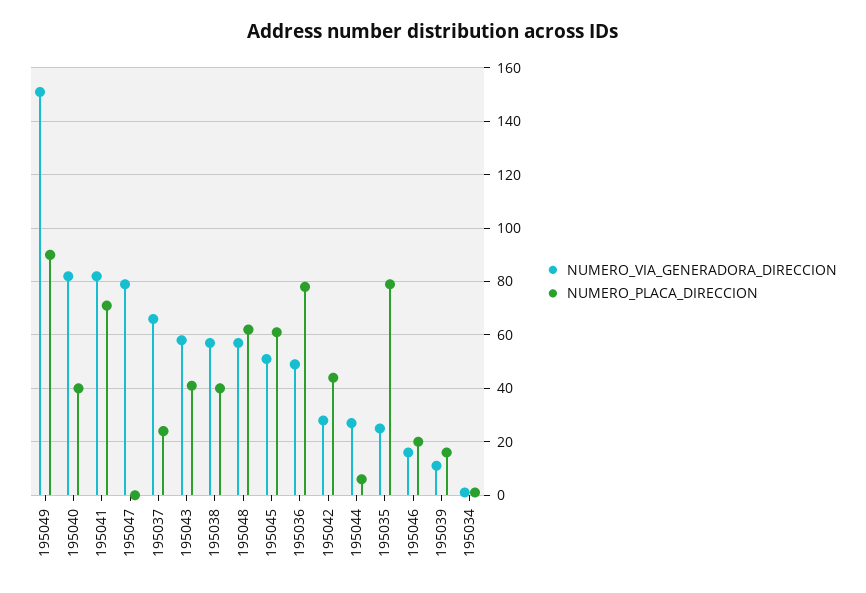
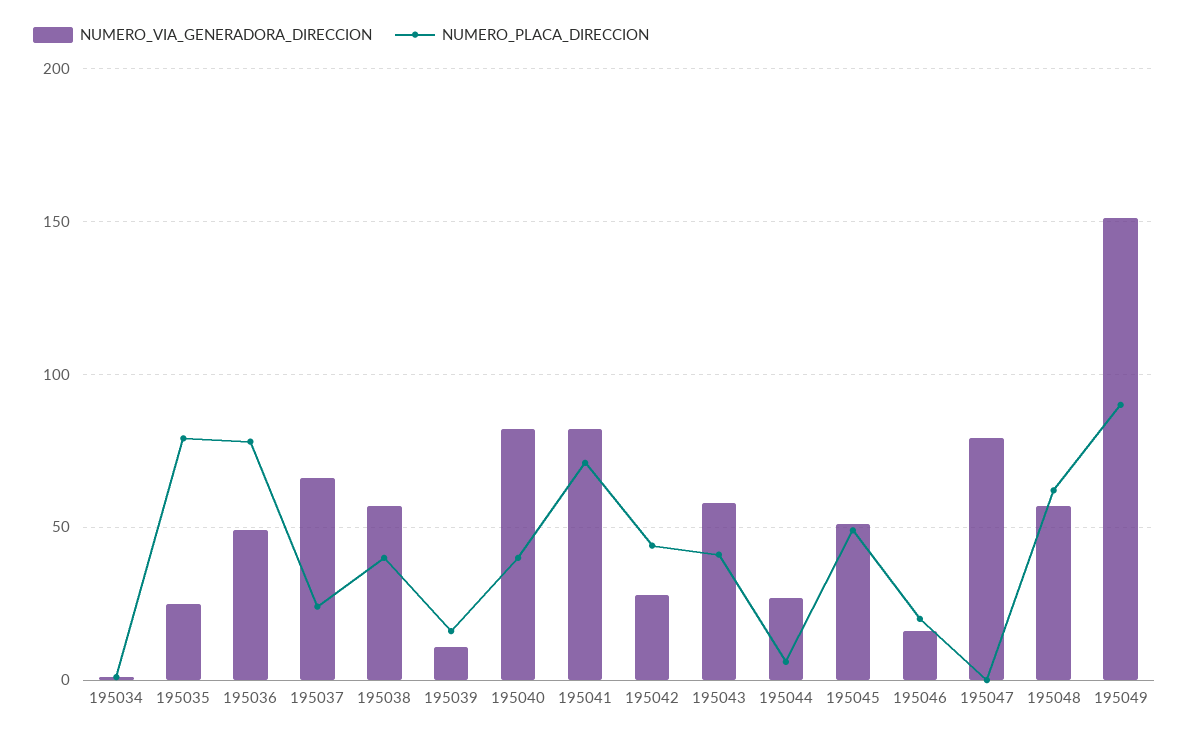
  {
    "NUMERO_VIA_GENERADORA_DIRECCION": {
      "195049": 150,
      "195040": 80,
      "195041": 80,
      "195047": 80,
      "195037": 65,
      "195043": 60,
      "195038": 55,
      "195048": 55,
      "195045": 50,
      "195036": 50,
      "195042": 30,
      "195044": 25,
      "195035": 25,
      "195046": 15,
      "195039": 10,
      "195034": 0
    },
    "NUMERO_PLACA_DIRECCION": {
      "195049": 90,
      "195040": 40,
      "195041": 70,
      "195047": 0,
      "195037": 25,
      "195043": 40,
      "195038": 40,
      "195048": 60,
-     "195045": 60,
+     "195045": 50,
      "195036": 80,
      "195042": 45,
      "195044": 5,
      "195035": 80,
      "195046": 20,
      "195039": 15,
      "195034": 0
    }
  }

